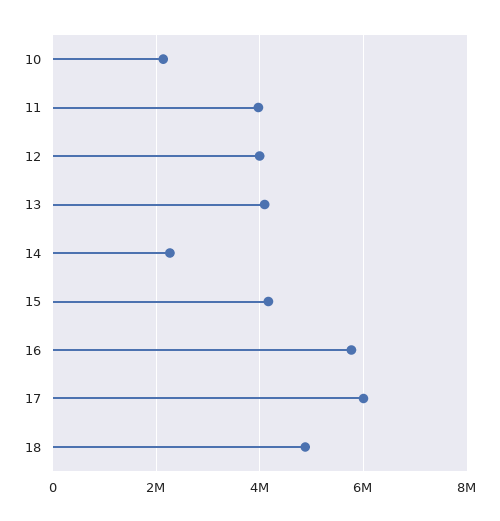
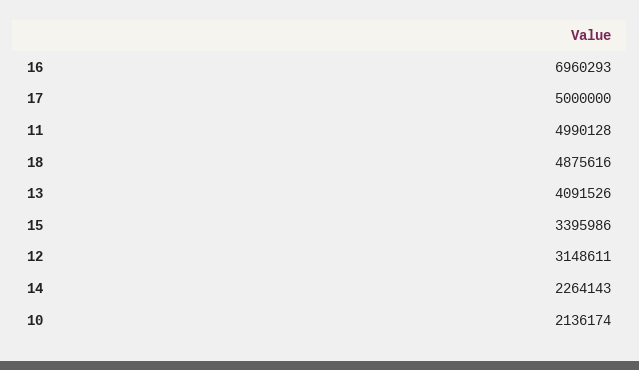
  {
    "10": 2136174,
-   "11": 4000000,
+   "11": 4990128,
-   "12": 4000000,
+   "12": 3148611,
    "13": 4091526,
    "14": 2264143,
-   "15": 4200000,
+   "15": 3395986,
-   "16": 5800000,
+   "16": 6960293,
-   "17": 6000000,
+   "17": 5000000,
    "18": 4875616
  }

